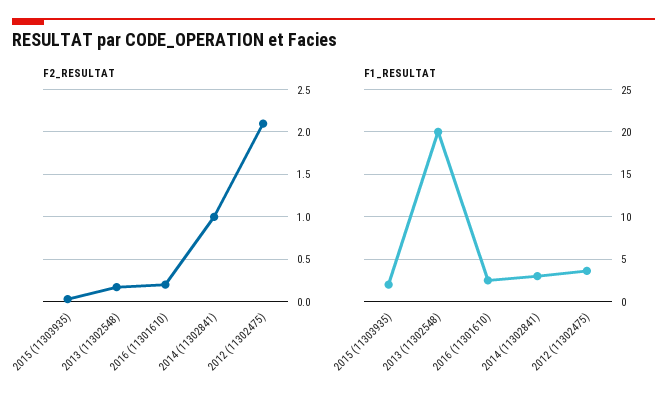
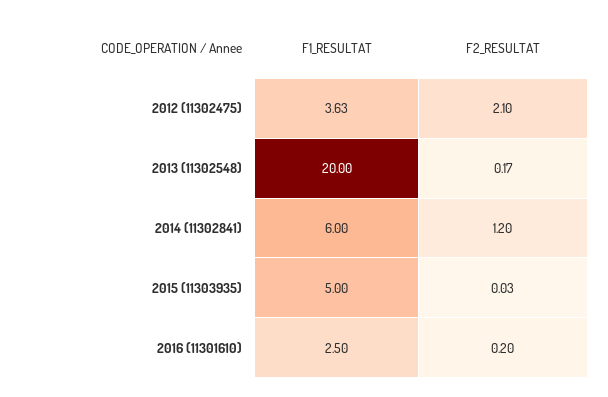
  {
    "F2_RESULTAT": {
      "2015 (11303935)": 0.03,
      "2013 (11302548)": 0.17,
      "2016 (11301610)": 0.2,
-     "2014 (11302841)": 1,
+     "2014 (11302841)": 1.2,
      "2012 (11302475)": 2.1
    },
    "F1_RESULTAT": {
-     "2015 (11303935)": 2,
+     "2015 (11303935)": 5,
      "2013 (11302548)": 20,
      "2016 (11301610)": 2.5,
-     "2014 (11302841)": 3,
+     "2014 (11302841)": 6,
      "2012 (11302475)": 3.63
    }
  }

